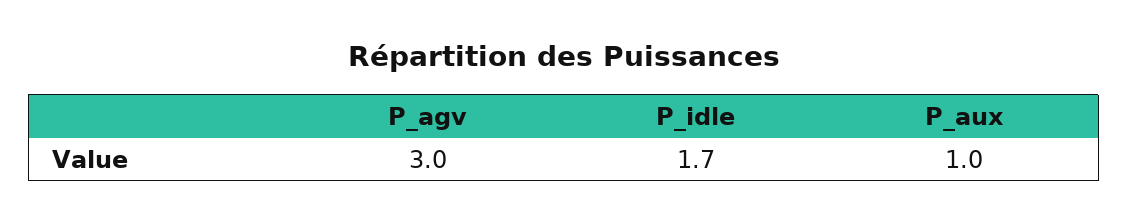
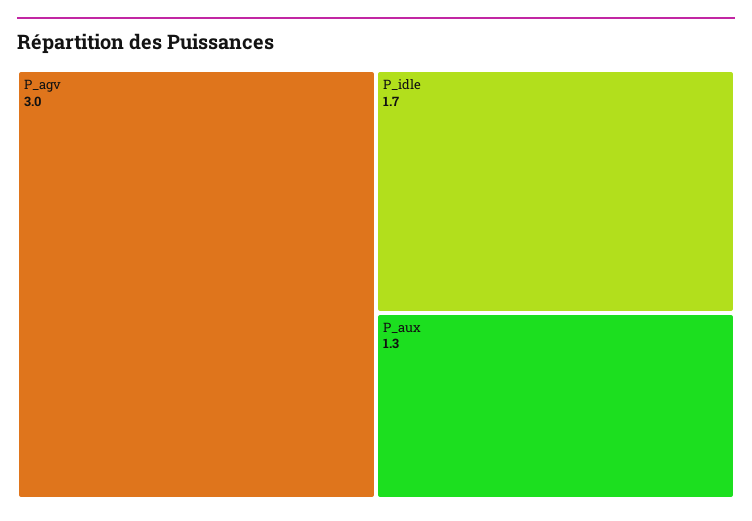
  {
    "P_agv": 3,
    "P_idle": 1.7,
-   "P_aux": 1
+   "P_aux": 1.3
  }

